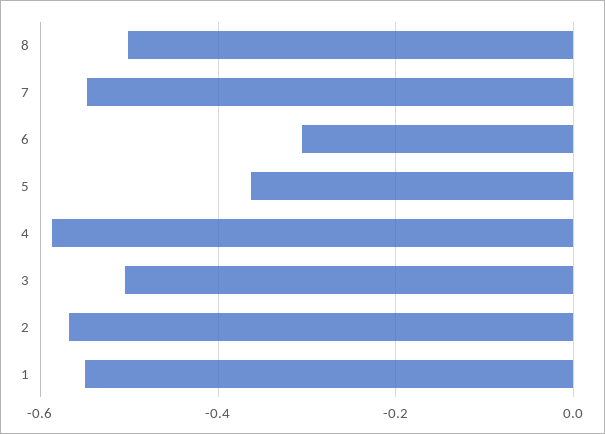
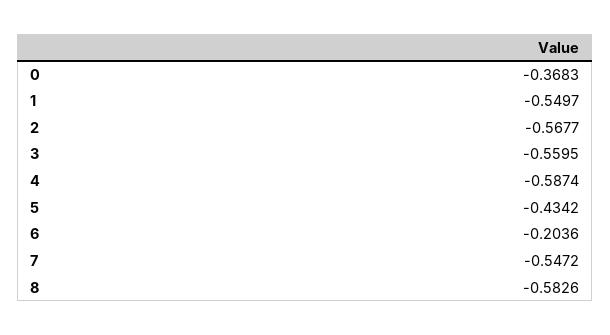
  {
-   "8": -0.5,
+   "8": -0.5826,
    "7": -0.5472,
-   "6": -0.3,
+   "6": -0.2036,
-   "5": -0.36,
+   "5": -0.4342,
    "4": -0.5874,
-   "3": -0.5,
+   "3": -0.5595,
    "2": -0.5677,
-   "1": -0.5497
+   "1": -0.5497,
+   "0": -0.3683
  }

